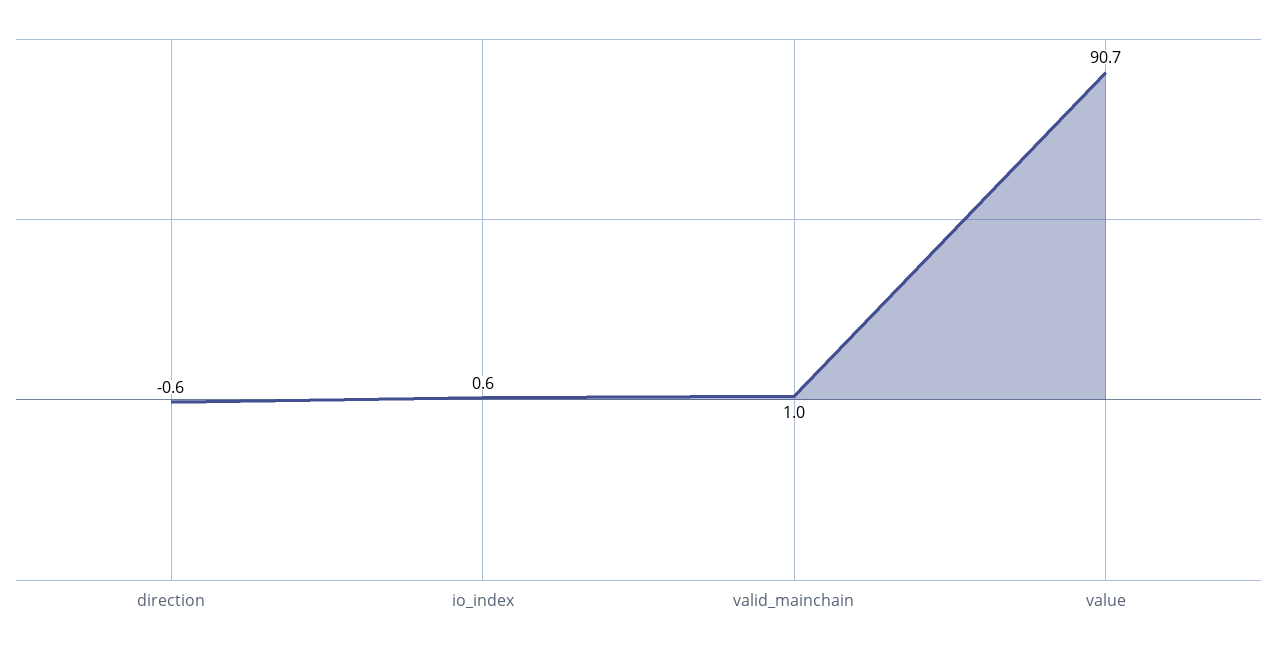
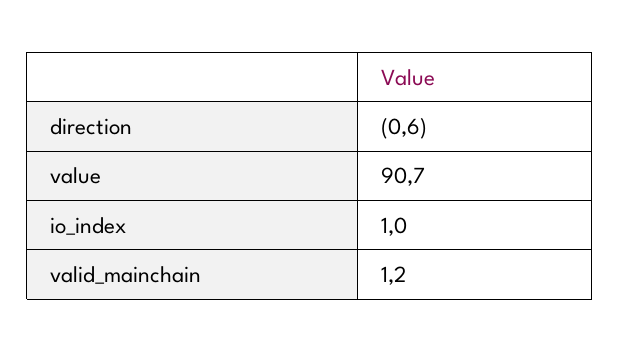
  {
    "direction": -0.6,
-   "io_index": 0.6,
+   "io_index": 1,
-   "valid_mainchain": 1,
+   "valid_mainchain": 1.2,
    "value": 90.7
  }

